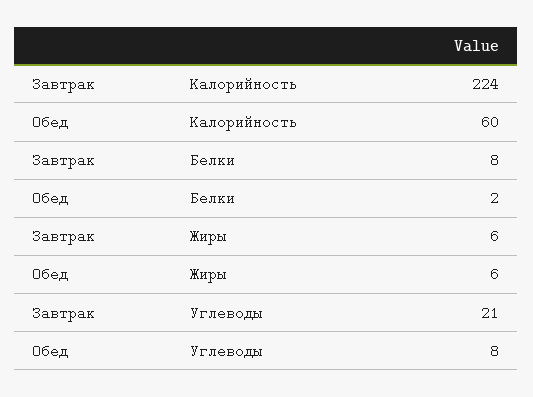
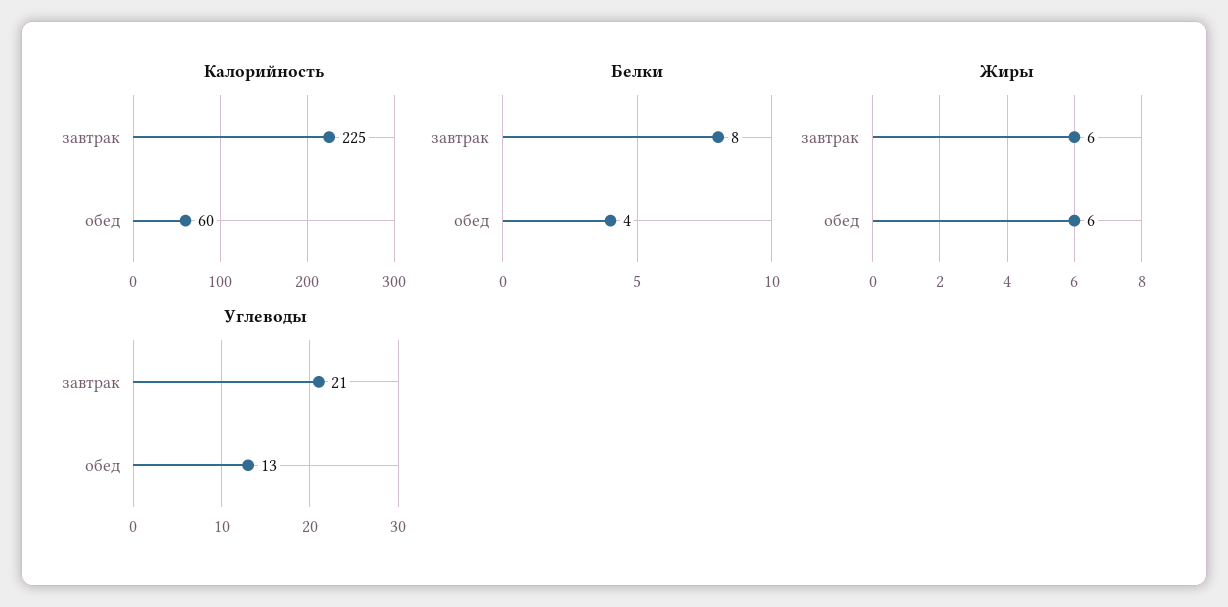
  {
    "Калорийность": {
-     "Завтрак": 224,
+     "Завтрак": 225,
      "Обед": 60
    },
    "Белки": {
      "Завтрак": 8,
-     "Обед": 2
+     "Обед": 4
    },
    "Жиры": {
      "Завтрак": 6,
      "Обед": 6
    },
    "Углеводы": {
      "Завтрак": 21,
-     "Обед": 8
+     "Обед": 13
    }
  }

